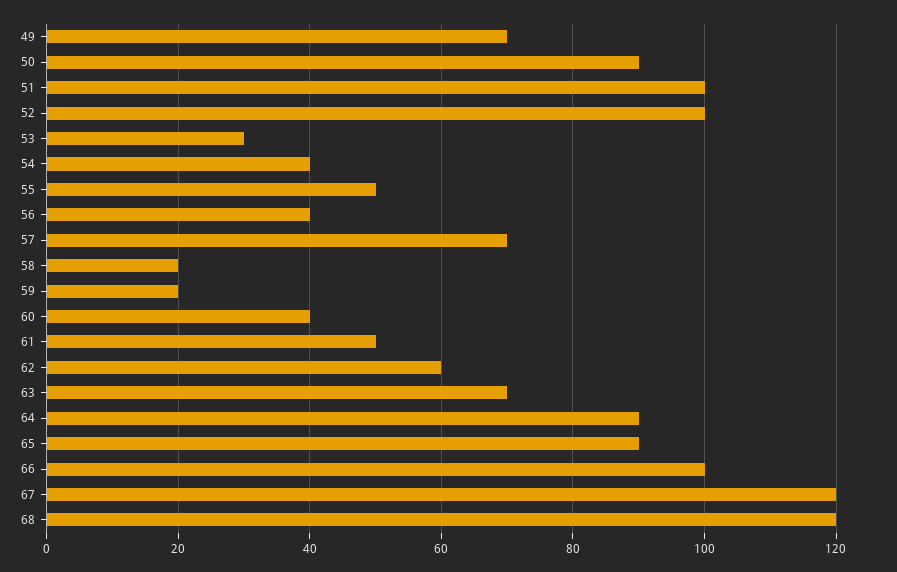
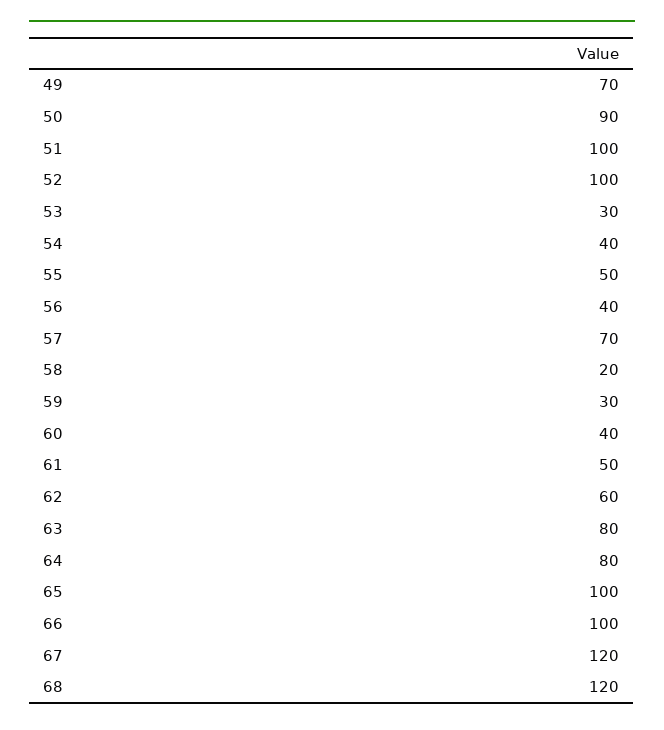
  {
    "49": 70,
    "50": 90,
    "51": 100,
    "52": 100,
    "53": 30,
    "54": 40,
    "55": 50,
    "56": 40,
    "57": 70,
    "58": 20,
-   "59": 20,
+   "59": 30,
    "60": 40,
    "61": 50,
    "62": 60,
-   "63": 70,
+   "63": 80,
-   "64": 90,
+   "64": 80,
-   "65": 90,
+   "65": 100,
    "66": 100,
    "67": 120,
    "68": 120
  }

